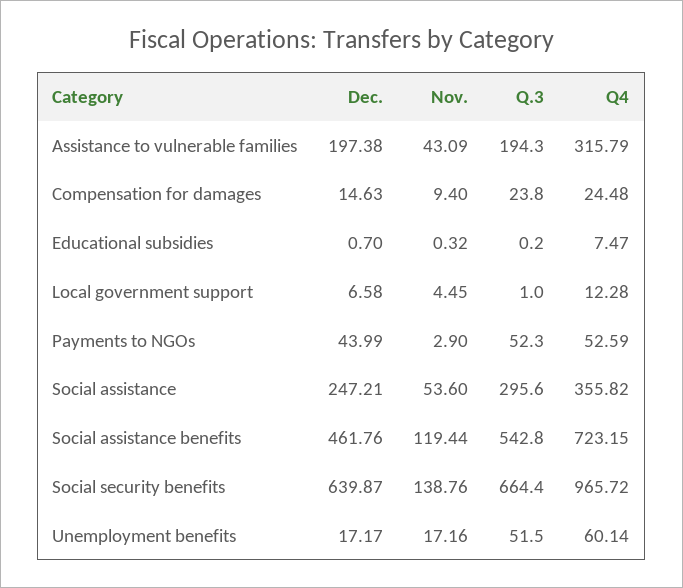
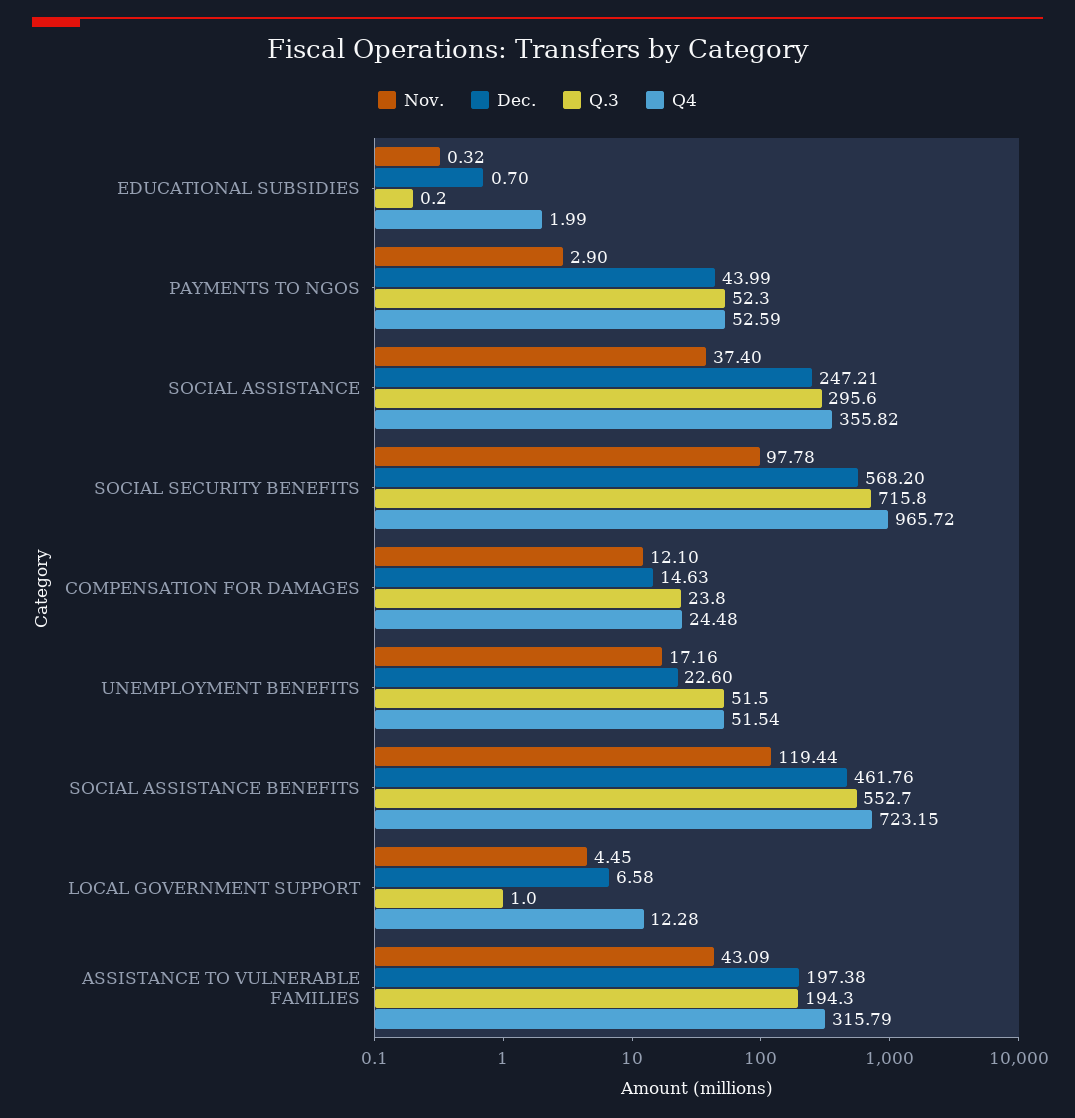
  {
    "Dec.": {
      "Assistance to vulnerable families": 197.38,
      "Compensation for damages": 14.63,
      "Educational subsidies": 0.7,
      "Local government support": 6.58,
      "Payments to NGOs": 43.99,
      "Social assistance": 247.21,
      "Social assistance benefits": 461.76,
-     "Social security benefits": 639.87,
+     "Social security benefits": 568.2,
-     "Unemployment benefits": 17.17
+     "Unemployment benefits": 22.6
    },
    "Nov.": {
      "Assistance to vulnerable families": 43.09,
-     "Compensation for damages": 9.4,
+     "Compensation for damages": 12.1,
      "Educational subsidies": 0.32,
      "Local government support": 4.45,
      "Payments to NGOs": 2.9,
-     "Social assistance": 53.6,
+     "Social assistance": 37.4,
      "Social assistance benefits": 119.44,
-     "Social security benefits": 138.76,
+     "Social security benefits": 97.78,
      "Unemployment benefits": 17.16
    },
    "Q.3": {
      "Assistance to vulnerable families": 194.3,
      "Compensation for damages": 23.8,
      "Educational subsidies": 0.2,
      "Local government support": 1,
      "Payments to NGOs": 52.3,
      "Social assistance": 295.6,
-     "Social assistance benefits": 542.8,
+     "Social assistance benefits": 552.7,
-     "Social security benefits": 664.4,
+     "Social security benefits": 715.8,
      "Unemployment benefits": 51.5
    },
    "Q4": {
      "Assistance to vulnerable families": 315.79,
      "Compensation for damages": 24.48,
-     "Educational subsidies": 7.47,
+     "Educational subsidies": 1.99,
      "Local government support": 12.28,
      "Payments to NGOs": 52.59,
      "Social assistance": 355.82,
      "Social assistance benefits": 723.15,
      "Social security benefits": 965.72,
-     "Unemployment benefits": 60.14
+     "Unemployment benefits": 51.54
    }
  }

